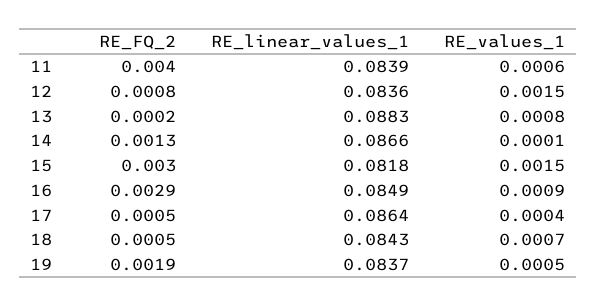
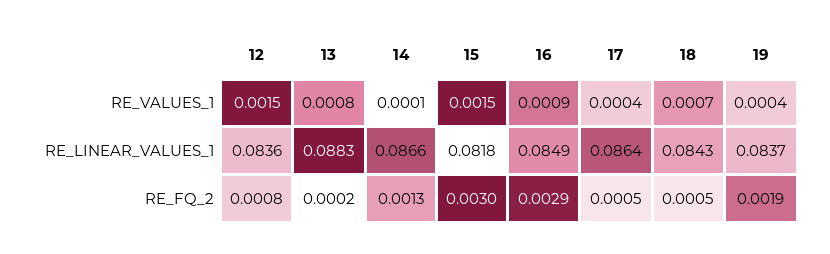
  {
    "RE_FQ_2": {
-     "11": 0.004,
      "12": 0.0008,
      "13": 0.0002,
      "14": 0.0013,
      "15": 0.003,
      "16": 0.0029,
      "17": 0.0005,
      "18": 0.0005,
      "19": 0.0019
    },
    "RE_linear_values_1": {
-     "11": 0.0839,
      "12": 0.0836,
      "13": 0.0883,
      "14": 0.0866,
      "15": 0.0818,
      "16": 0.0849,
      "17": 0.0864,
      "18": 0.0843,
      "19": 0.0837
    },
    "RE_values_1": {
-     "11": 0.0006,
      "12": 0.0015,
      "13": 0.0008,
      "14": 0.0001,
      "15": 0.0015,
      "16": 0.0009,
      "17": 0.0004,
      "18": 0.0007,
-     "19": 0.0005
+     "19": 0.0004
    }
  }

